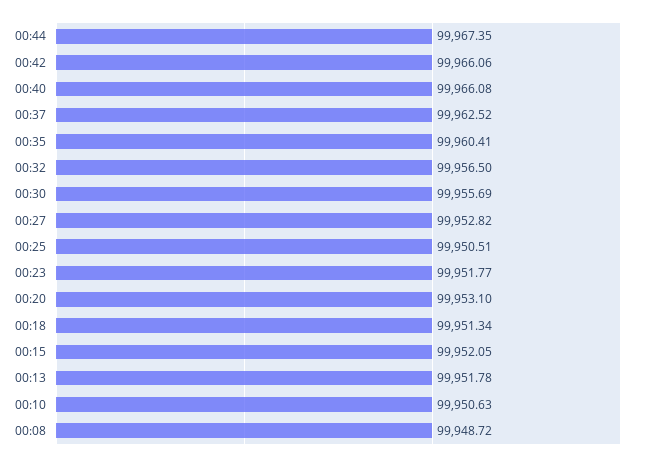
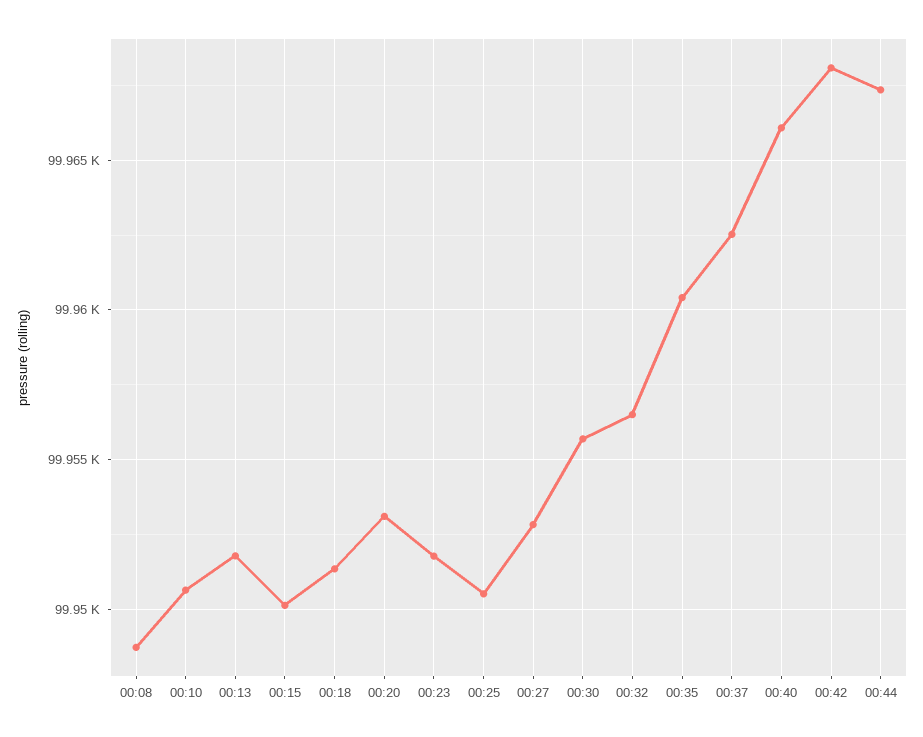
  {
    "00:44": 99967.35,
-   "00:42": 99966.06,
+   "00:42": 99968,
    "00:40": 99966.08,
    "00:37": 99962.52,
    "00:35": 99960.41,
    "00:32": 99956.5,
    "00:30": 99955.69,
    "00:27": 99952.82,
    "00:25": 99950.51,
    "00:23": 99951.77,
    "00:20": 99953.1,
    "00:18": 99951.34,
-   "00:15": 99952.05,
+   "00:15": 99950,
    "00:13": 99951.78,
    "00:10": 99950.63,
    "00:08": 99948.72
  }

